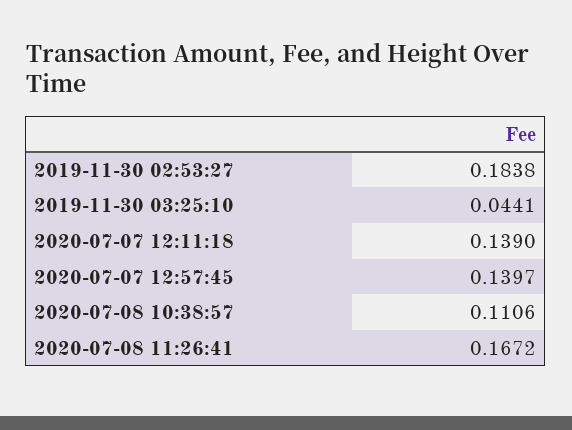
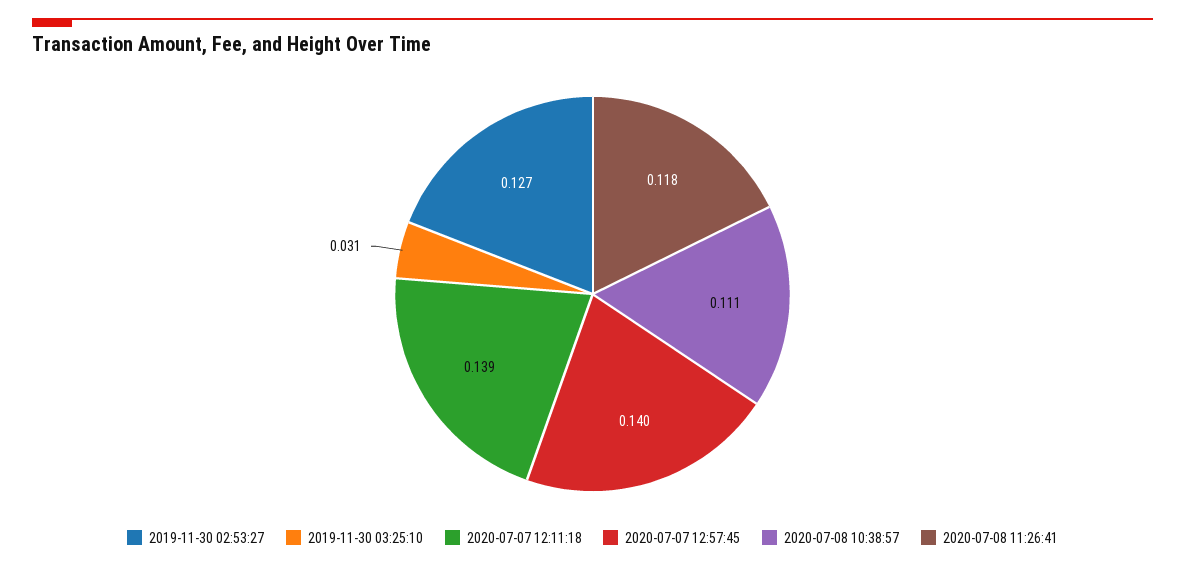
  {
-   "2019-11-30 02:53:27": 0.1838,
+   "2019-11-30 02:53:27": 0.127,
-   "2019-11-30 03:25:10": 0.0441,
+   "2019-11-30 03:25:10": 0.031,
    "2020-07-07 12:11:18": 0.139,
    "2020-07-07 12:57:45": 0.1397,
    "2020-07-08 10:38:57": 0.1106,
-   "2020-07-08 11:26:41": 0.1672
+   "2020-07-08 11:26:41": 0.118
  }

